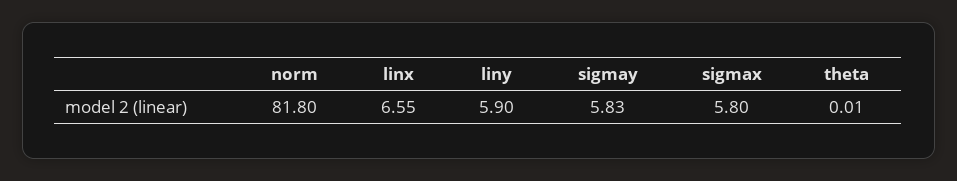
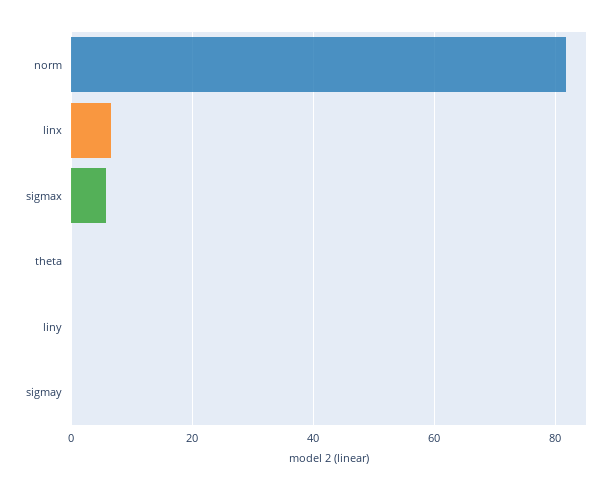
  {
    "norm": 81.8,
    "linx": 6.55,
-   "liny": 5.9,
+   "liny": 0,
-   "sigmay": 5.83,
+   "sigmay": 0,
    "sigmax": 5.8,
    "theta": 0.01
  }

